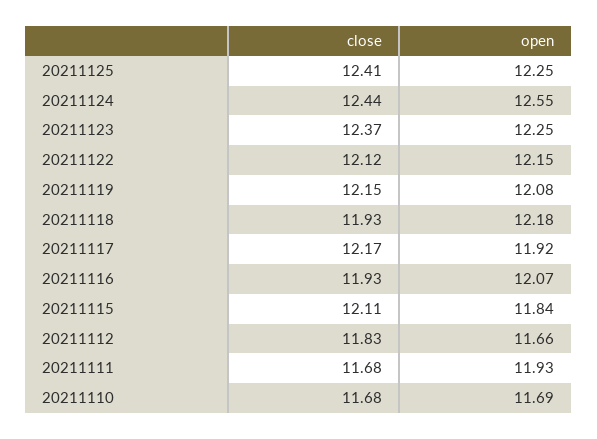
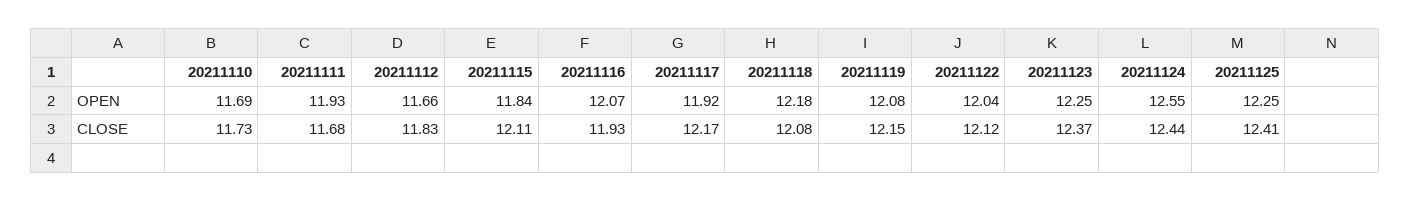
  {
    "close": {
      "20211125": 12.41,
      "20211124": 12.44,
      "20211123": 12.37,
      "20211122": 12.12,
      "20211119": 12.15,
-     "20211118": 11.93,
+     "20211118": 12.08,
      "20211117": 12.17,
      "20211116": 11.93,
      "20211115": 12.11,
      "20211112": 11.83,
      "20211111": 11.68,
-     "20211110": 11.68
+     "20211110": 11.73
    },
    "open": {
      "20211125": 12.25,
      "20211124": 12.55,
      "20211123": 12.25,
-     "20211122": 12.15,
+     "20211122": 12.04,
      "20211119": 12.08,
      "20211118": 12.18,
      "20211117": 11.92,
      "20211116": 12.07,
      "20211115": 11.84,
      "20211112": 11.66,
      "20211111": 11.93,
      "20211110": 11.69
    }
  }

